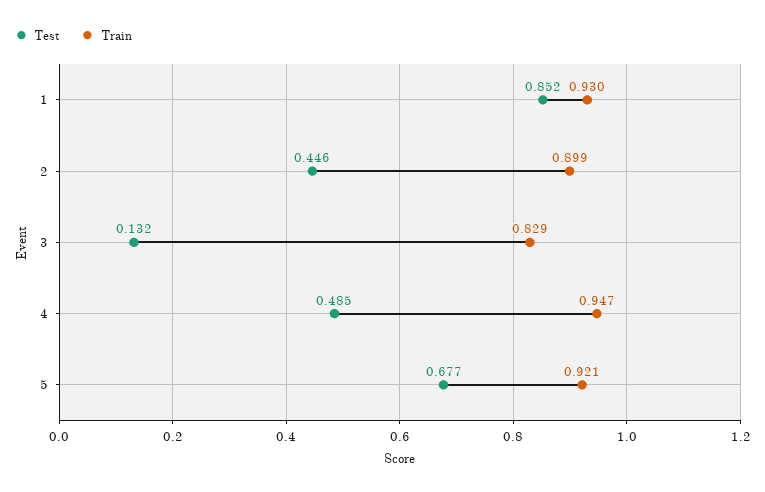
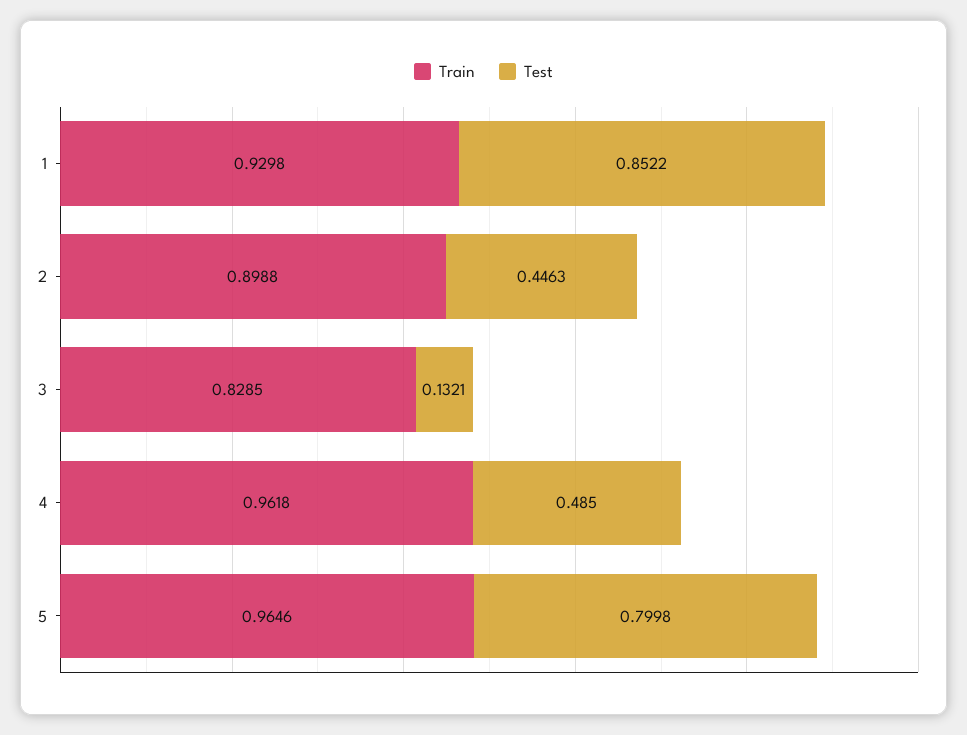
  {
    "Test": {
      "1": 0.8522,
      "2": 0.4463,
      "3": 0.1321,
      "4": 0.485,
-     "5": 0.677
+     "5": 0.7998
    },
    "Train": {
      "1": 0.9298,
      "2": 0.8988,
      "3": 0.8285,
-     "4": 0.947,
+     "4": 0.9618,
-     "5": 0.921
+     "5": 0.9646
    }
  }

